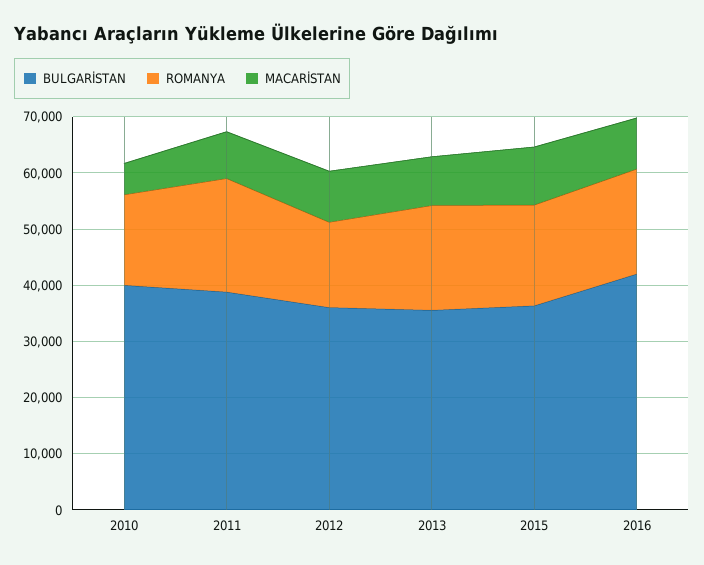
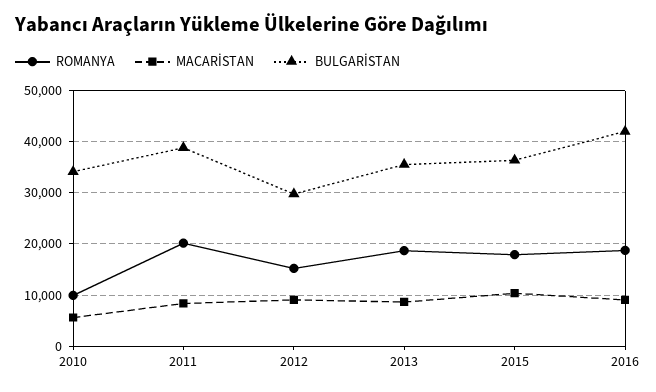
  {
    "BULGARİSTAN": {
-     "2010": 40000,
+     "2010": 34000,
      "2011": 38000,
-     "2012": 36000,
+     "2012": 30000,
      "2013": 36000,
      "2015": 36000,
      "2016": 42000
    },
    "ROMANYA": {
-     "2010": 16000,
+     "2010": 10000,
      "2011": 20000,
      "2012": 16000,
      "2013": 18000,
      "2015": 18000,
      "2016": 18000
    },
    "MACARİSTAN": {
      "2010": 6000,
      "2011": 8000,
      "2012": 10000,
      "2013": 8000,
      "2015": 10000,
      "2016": 10000
    }
  }

